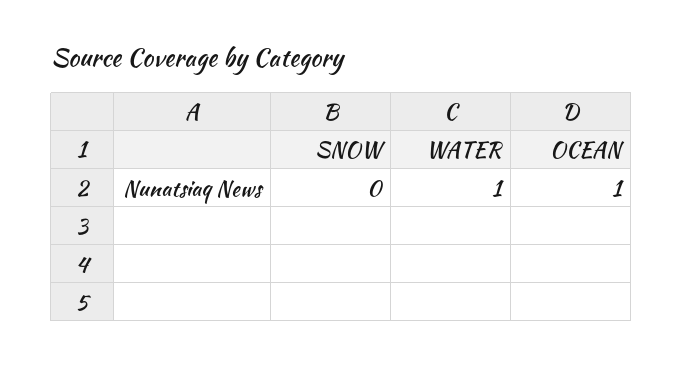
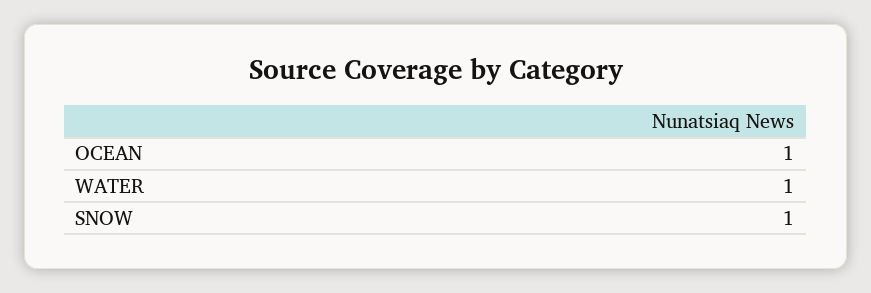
  {
-   "SNOW": 0,
+   "SNOW": 1,
    "WATER": 1,
    "OCEAN": 1
  }

